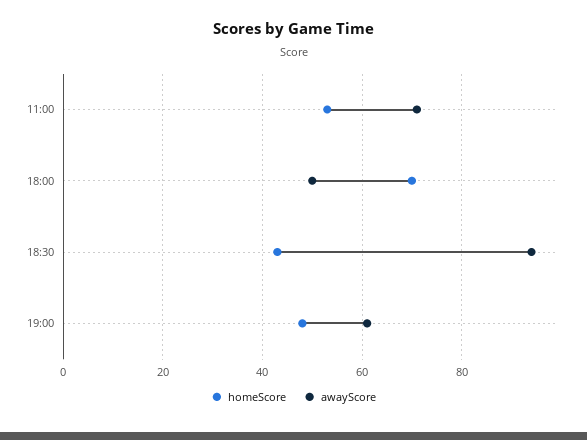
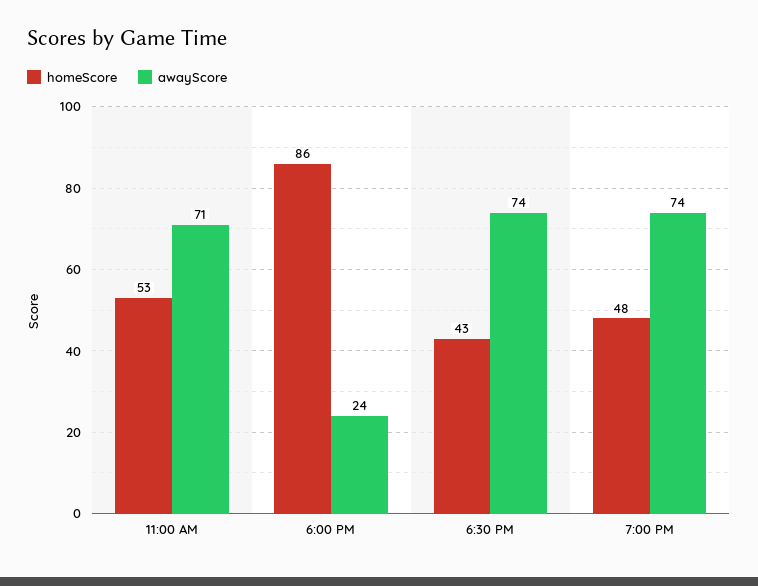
  {
    "homeScore": {
      "11:00": 53,
-     "18:00": 70,
+     "18:00": 86,
      "18:30": 43,
      "19:00": 48
    },
    "awayScore": {
      "11:00": 71,
-     "18:00": 50,
+     "18:00": 24,
-     "18:30": 95,
+     "18:30": 74,
-     "19:00": 60
+     "19:00": 74
    }
  }

